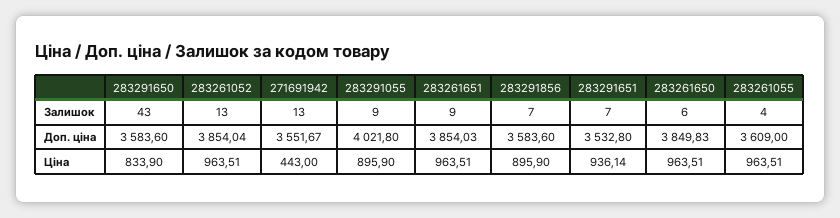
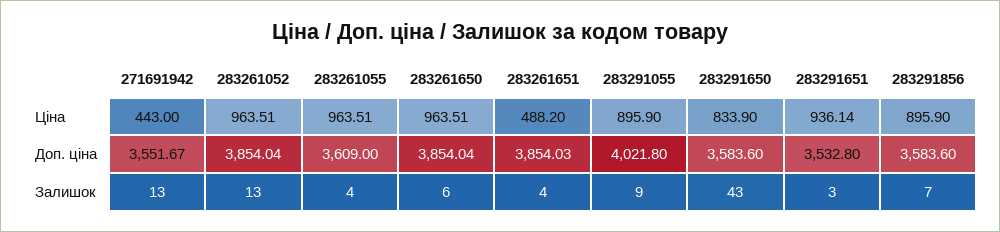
  {
    "283291650": {
      "Залишок": 43,
      "Доп. ціна": 3583.6,
      "Ціна": 833.9
    },
    "283261052": {
      "Залишок": 13,
      "Доп. ціна": 3854.04,
      "Ціна": 963.51
    },
    "271691942": {
      "Залишок": 13,
      "Доп. ціна": 3551.67,
      "Ціна": 443
    },
    "283291055": {
      "Залишок": 9,
      "Доп. ціна": 4021.8,
      "Ціна": 895.9
    },
    "283261651": {
-     "Залишок": 9,
+     "Залишок": 4,
      "Доп. ціна": 3854.03,
-     "Ціна": 963.51
+     "Ціна": 488.2
    },
    "283291856": {
      "Залишок": 7,
      "Доп. ціна": 3583.6,
      "Ціна": 895.9
    },
    "283291651": {
-     "Залишок": 7,
+     "Залишок": 3,
      "Доп. ціна": 3532.8,
      "Ціна": 936.14
    },
    "283261650": {
      "Залишок": 6,
-     "Доп. ціна": 3849.83,
+     "Доп. ціна": 3854.04,
      "Ціна": 963.51
    },
    "283261055": {
      "Залишок": 4,
      "Доп. ціна": 3609,
      "Ціна": 963.51
    }
  }

